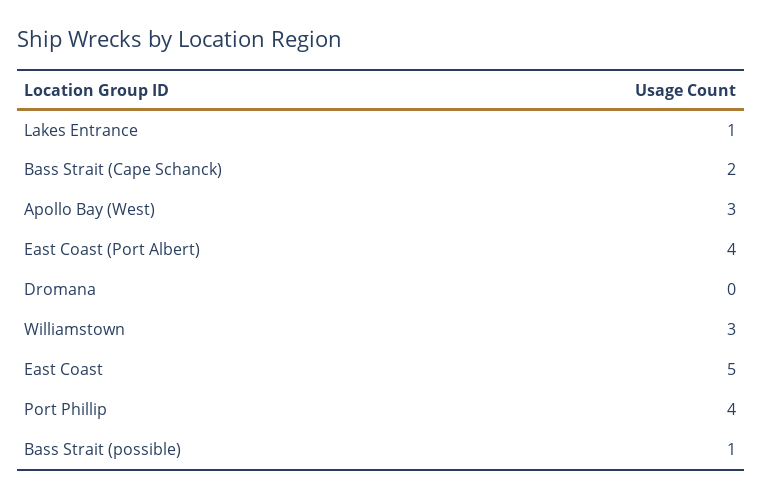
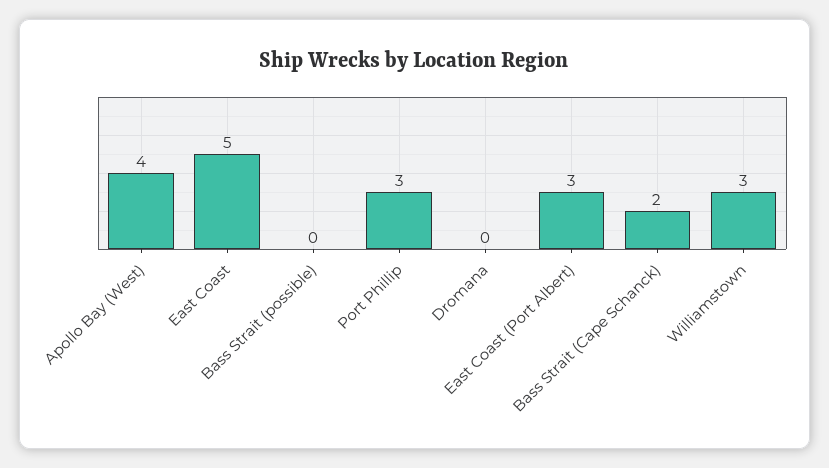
  {
-   "Lakes Entrance": 1,
    "Bass Strait (Cape Schanck)": 2,
-   "Apollo Bay (West)": 3,
+   "Apollo Bay (West)": 4,
-   "East Coast (Port Albert)": 4,
+   "East Coast (Port Albert)": 3,
    "Dromana": 0,
    "Williamstown": 3,
    "East Coast": 5,
-   "Port Phillip": 4,
+   "Port Phillip": 3,
-   "Bass Strait (possible)": 1
+   "Bass Strait (possible)": 0
  }

